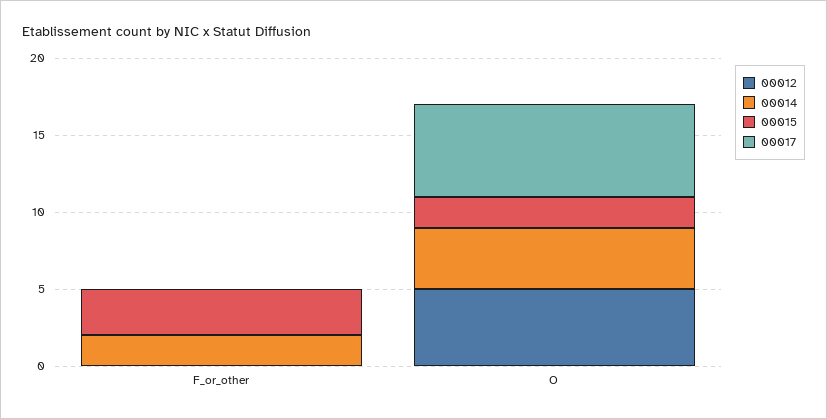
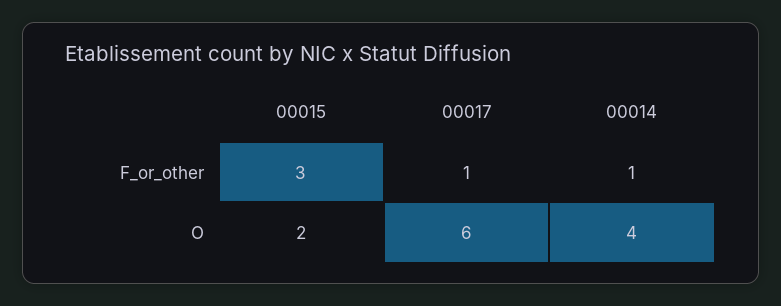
  {
-   "00012": {
-     "F_or_other": 0,
-     "O": 5
-   },
    "00014": {
-     "F_or_other": 2,
+     "F_or_other": 1,
      "O": 4
    },
    "00015": {
      "F_or_other": 3,
      "O": 2
    },
    "00017": {
-     "F_or_other": 0,
+     "F_or_other": 1,
      "O": 6
    }
  }

